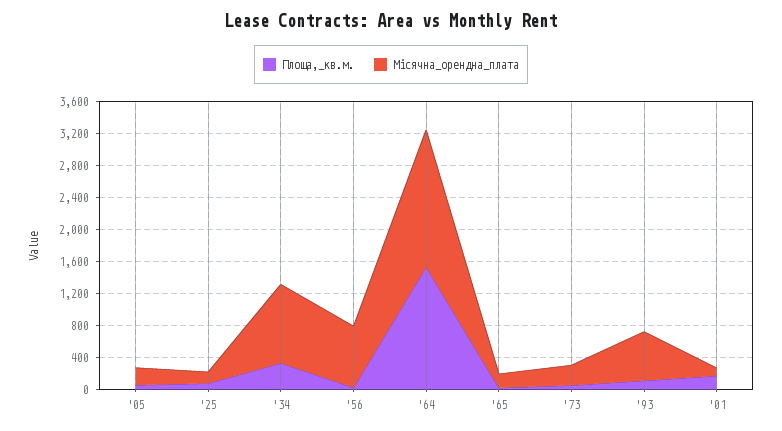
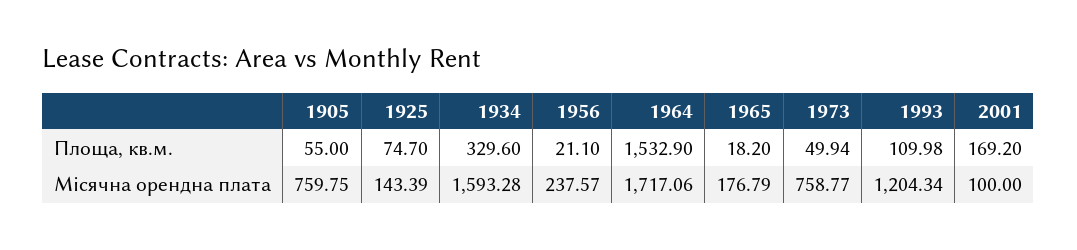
  {
    "Площа,_кв.м.": {
      "'05": 55,
      "'25": 74.7,
      "'34": 329.6,
      "'56": 21.1,
      "'64": 1532.9,
      "'65": 18.2,
      "'73": 49.94,
      "'93": 109.98,
      "'01": 169.2
    },
    "Місячна_орендна_плата": {
-     "'05": 200,
+     "'05": 759.75,
      "'25": 143.39,
-     "'34": 1000,
+     "'34": 1593.28,
-     "'56": 800,
+     "'56": 237.57,
      "'64": 1717.06,
      "'65": 176.79,
-     "'73": 200,
+     "'73": 758.77,
-     "'93": 600,
+     "'93": 1204.34,
      "'01": 100
    }
  }

